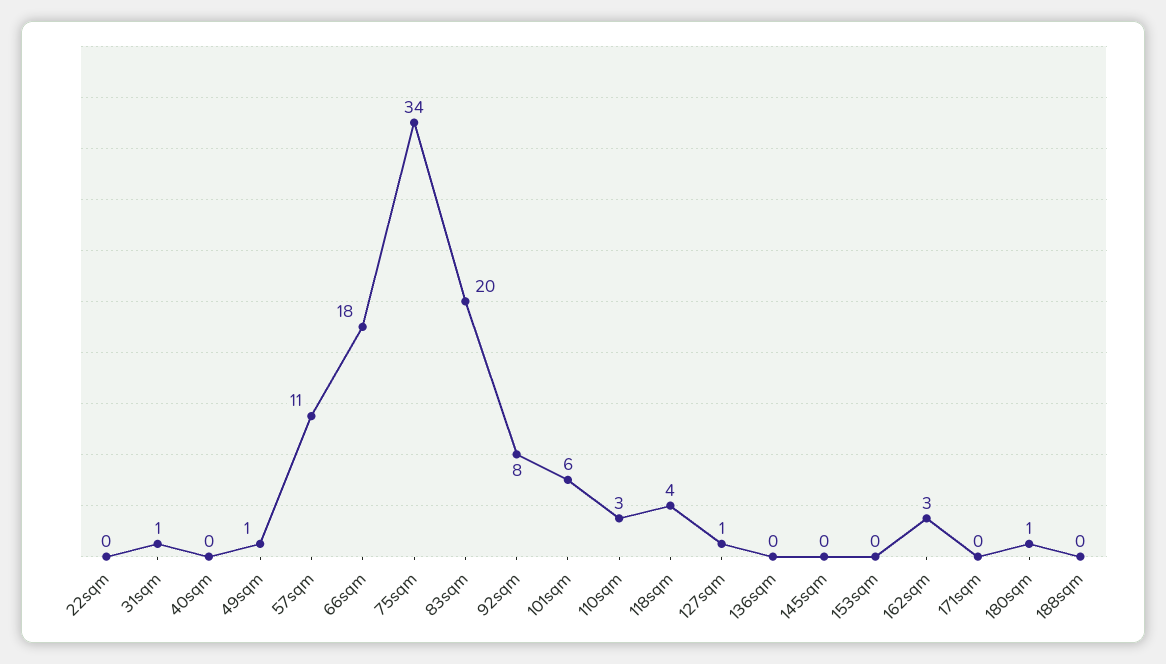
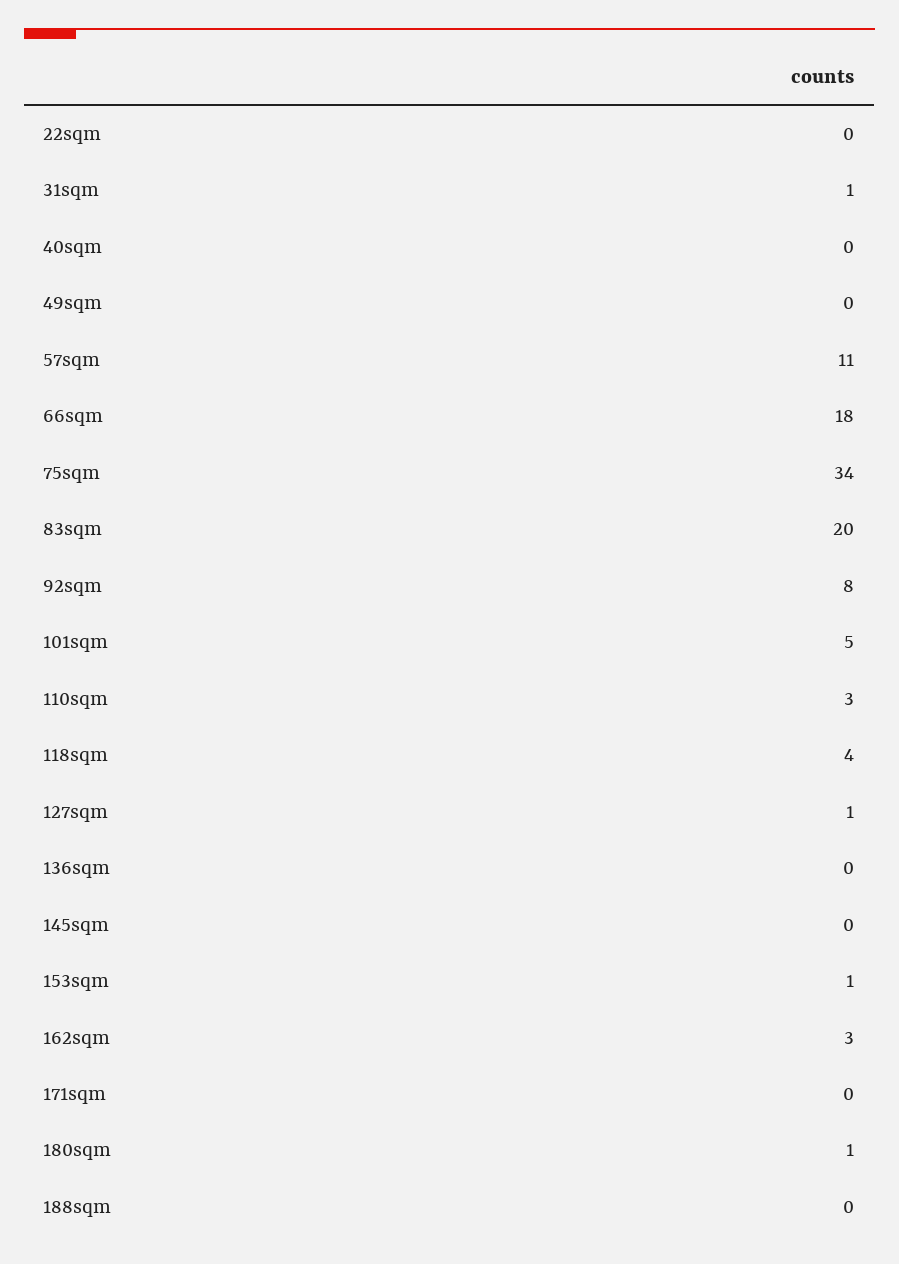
  {
    "22sqm": 0,
    "31sqm": 1,
    "40sqm": 0,
-   "49sqm": 1,
+   "49sqm": 0,
    "57sqm": 11,
    "66sqm": 18,
    "75sqm": 34,
    "83sqm": 20,
    "92sqm": 8,
-   "101sqm": 6,
+   "101sqm": 5,
    "110sqm": 3,
    "118sqm": 4,
    "127sqm": 1,
    "136sqm": 0,
    "145sqm": 0,
-   "153sqm": 0,
+   "153sqm": 1,
    "162sqm": 3,
    "171sqm": 0,
    "180sqm": 1,
    "188sqm": 0
  }

